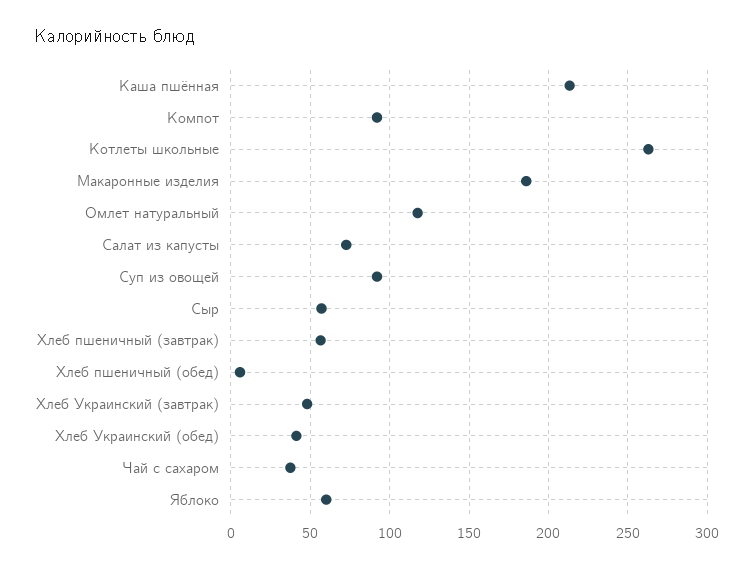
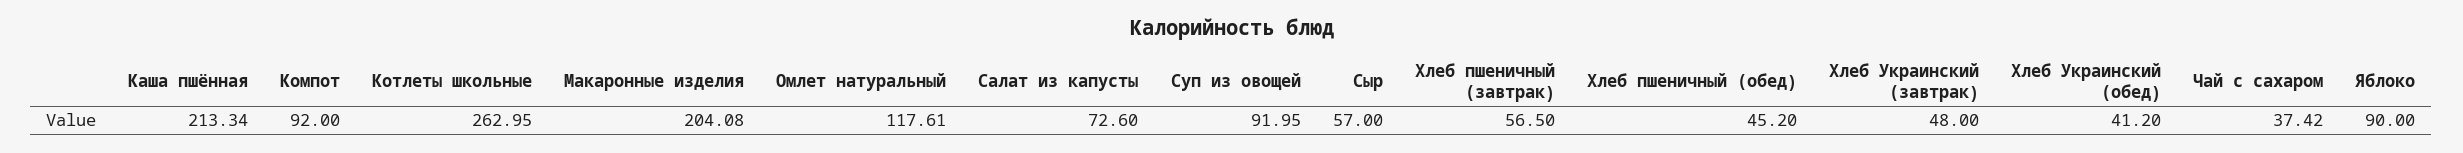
  {
    "Каша пшённая": 213.34,
    "Компот": 92,
    "Котлеты школьные": 262.95,
-   "Макаронные изделия": 185,
+   "Макаронные изделия": 204.08,
    "Омлет натуральный": 117.61,
    "Салат из капусты": 72.6,
    "Суп из овощей": 91.95,
    "Сыр": 57,
    "Хлеб пшеничный (завтрак)": 56.5,
-   "Хлеб пшеничный (обед)": 5,
+   "Хлеб пшеничный (обед)": 45.2,
    "Хлеб Украинский (завтрак)": 48,
    "Хлеб Украинский (обед)": 41.2,
    "Чай с сахаром": 37.42,
-   "Яблоко": 60
+   "Яблоко": 90
  }

